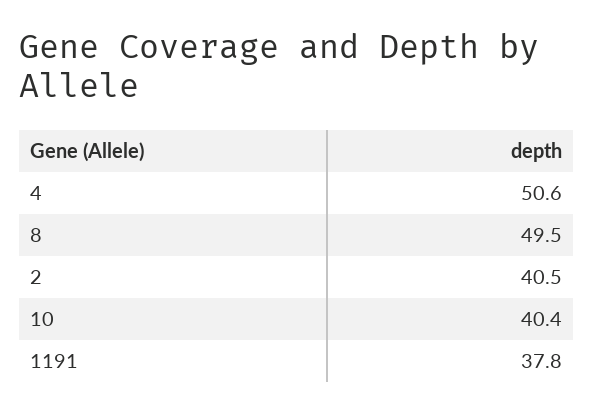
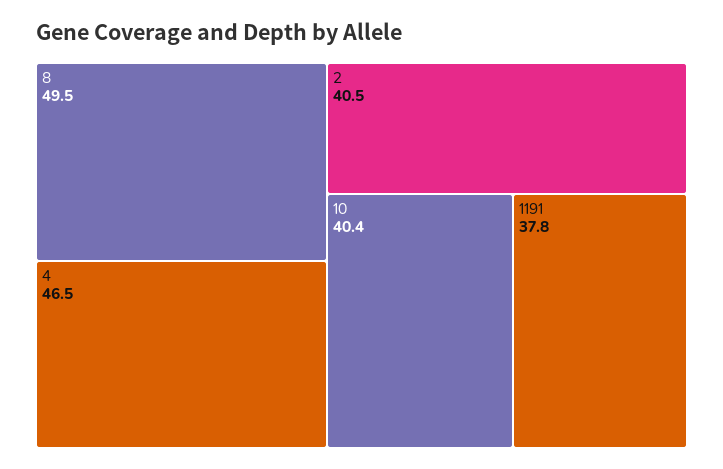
  {
-   "4": 50.6,
+   "4": 46.5,
    "8": 49.5,
    "2": 40.5,
    "10": 40.4,
    "1191": 37.8
  }

